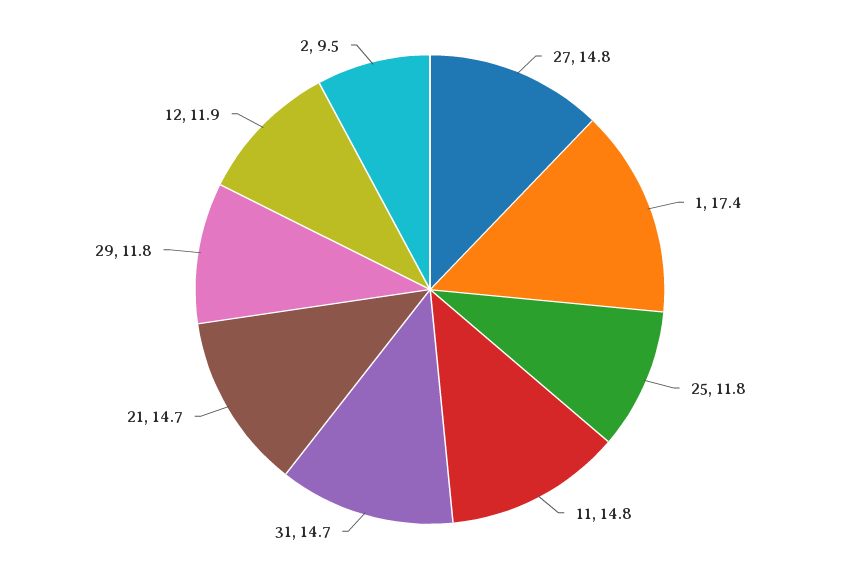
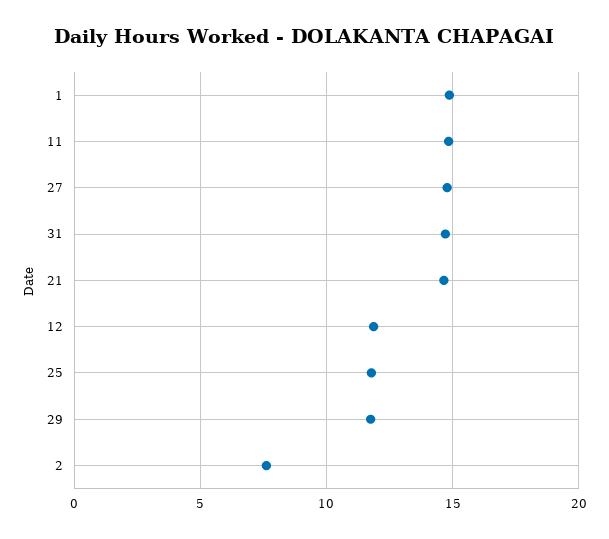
  {
    "27": 14.8,
-   "1": 17.4,
+   "1": 15,
    "25": 11.8,
    "11": 14.8,
    "31": 14.7,
    "21": 14.7,
    "29": 11.8,
    "12": 11.9,
-   "2": 9.5
+   "2": 7.5
  }

